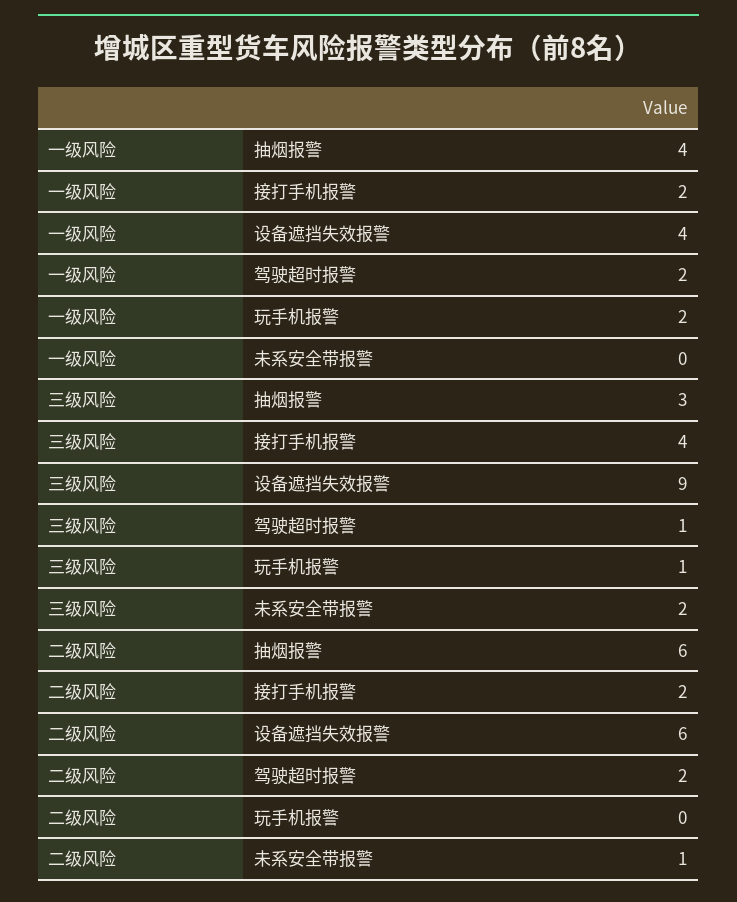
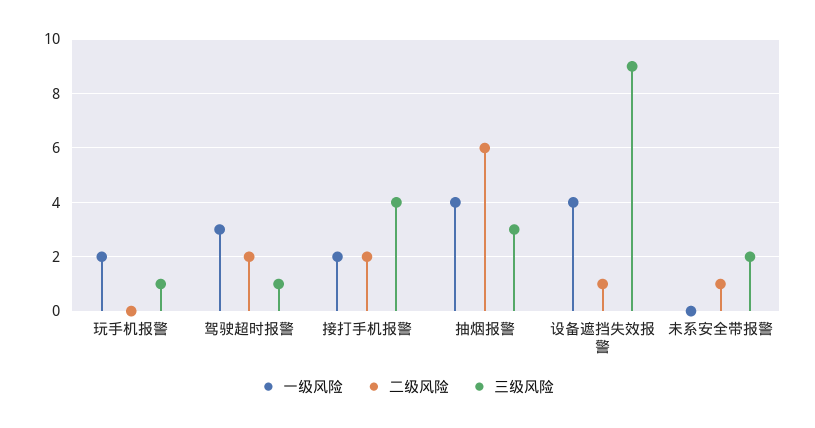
  {
    "一级风险": {
      "抽烟报警": 4,
      "接打手机报警": 2,
      "设备遮挡失效报警": 4,
-     "驾驶超时报警": 2,
+     "驾驶超时报警": 3,
      "玩手机报警": 2,
      "未系安全带报警": 0
    },
    "三级风险": {
      "抽烟报警": 3,
      "接打手机报警": 4,
      "设备遮挡失效报警": 9,
      "驾驶超时报警": 1,
      "玩手机报警": 1,
      "未系安全带报警": 2
    },
    "二级风险": {
      "抽烟报警": 6,
      "接打手机报警": 2,
-     "设备遮挡失效报警": 6,
+     "设备遮挡失效报警": 1,
      "驾驶超时报警": 2,
      "玩手机报警": 0,
      "未系安全带报警": 1
    }
  }

